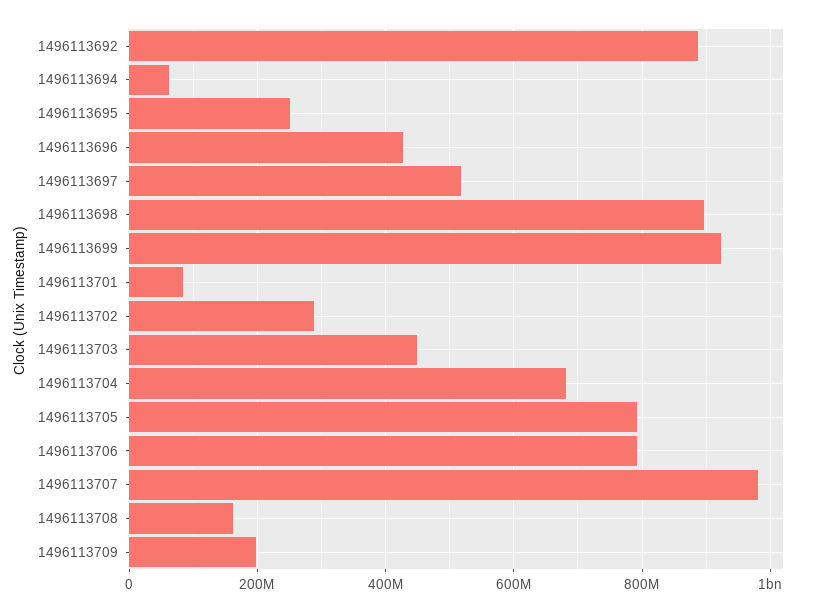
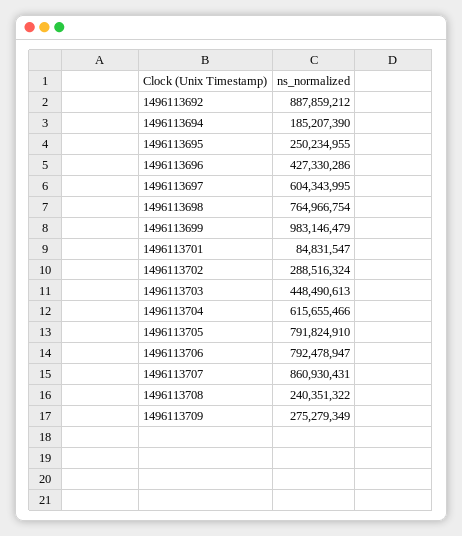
  {
    "1496113692": 887859212,
-   "1496113694": 60000000,
+   "1496113694": 185207390,
    "1496113695": 250234955,
    "1496113696": 427330286,
-   "1496113697": 520000000,
+   "1496113697": 604343995,
-   "1496113698": 900000000,
+   "1496113698": 764966754,
-   "1496113699": 920000000,
+   "1496113699": 983146479,
    "1496113701": 84831547,
    "1496113702": 288516324,
    "1496113703": 448490613,
-   "1496113704": 680000000,
+   "1496113704": 615655466,
    "1496113705": 791824910,
    "1496113706": 792478947,
-   "1496113707": 980000000,
+   "1496113707": 860930431,
-   "1496113708": 160000000,
+   "1496113708": 240351322,
-   "1496113709": 200000000
+   "1496113709": 275279349
  }

